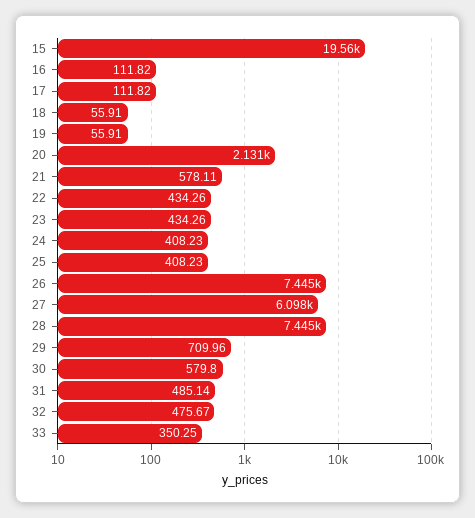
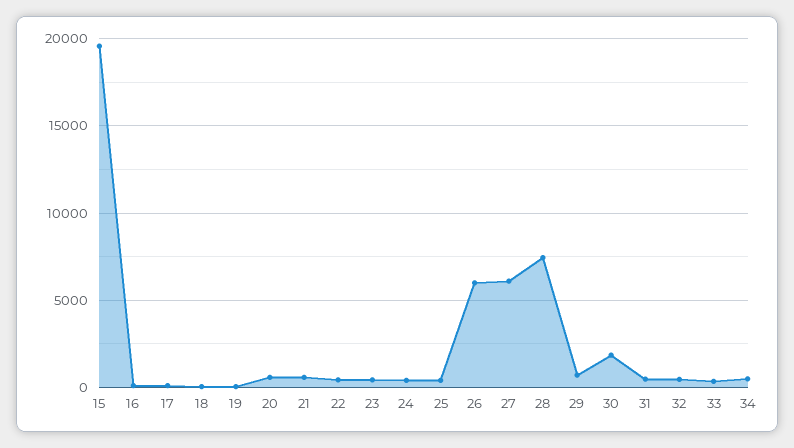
  {
    "15": 19560,
    "16": 111.82,
    "17": 111.82,
    "18": 55.91,
    "19": 55.91,
-   "20": 2131,
+   "20": 500,
    "21": 578.11,
    "22": 434.26,
    "23": 434.26,
    "24": 408.23,
    "25": 408.23,
-   "26": 7445,
+   "26": 6000,
    "27": 6098,
    "28": 7445,
    "29": 709.96,
-   "30": 579.8,
+   "30": 2000,
    "31": 485.14,
    "32": 475.67,
-   "33": 350.25
+   "33": 350.25,
+   "34": 500
  }

